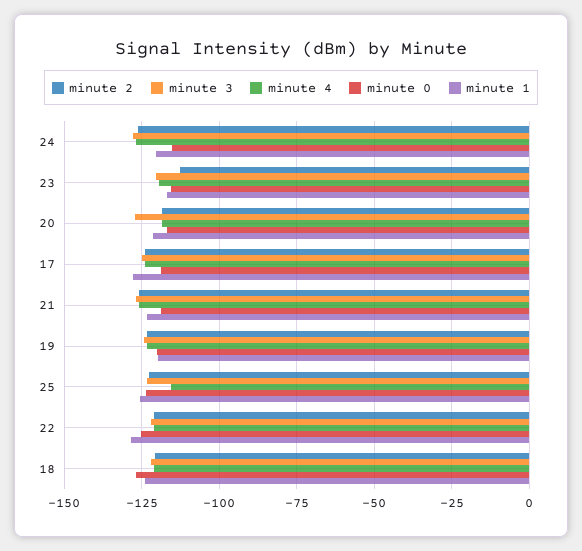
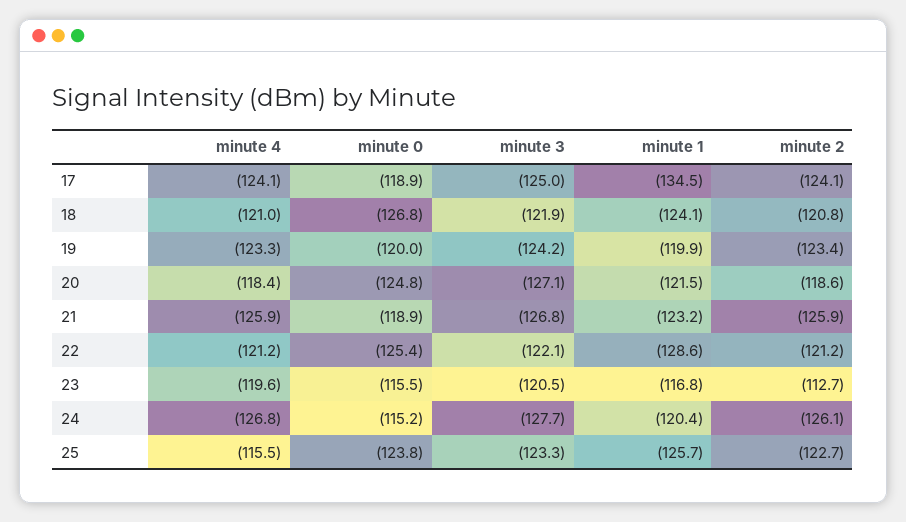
  {
    "minute 2": {
      "24": -126.1,
      "23": -112.7,
      "20": -118.6,
      "17": -124.1,
      "21": -125.9,
      "19": -123.4,
      "25": -122.7,
      "22": -121.2,
      "18": -120.8
    },
    "minute 3": {
      "24": -127.7,
      "23": -120.5,
      "20": -127.1,
      "17": -125,
      "21": -126.8,
      "19": -124.2,
      "25": -123.3,
      "22": -122.1,
      "18": -121.9
    },
    "minute 4": {
      "24": -126.8,
      "23": -119.6,
      "20": -118.4,
      "17": -124.1,
      "21": -125.9,
      "19": -123.3,
      "25": -115.5,
      "22": -121.2,
      "18": -121
    },
    "minute 0": {
      "24": -115.2,
      "23": -115.5,
-     "20": -117.5,
+     "20": -124.8,
      "17": -118.9,
      "21": -118.9,
      "19": -120,
      "25": -123.8,
      "22": -125.4,
      "18": -126.8
    },
    "minute 1": {
      "24": -120.4,
      "23": -116.8,
      "20": -121.5,
-     "17": -127.5,
+     "17": -134.5,
      "21": -123.2,
      "19": -119.9,
      "25": -125.7,
      "22": -128.6,
      "18": -124.1
    }
  }

